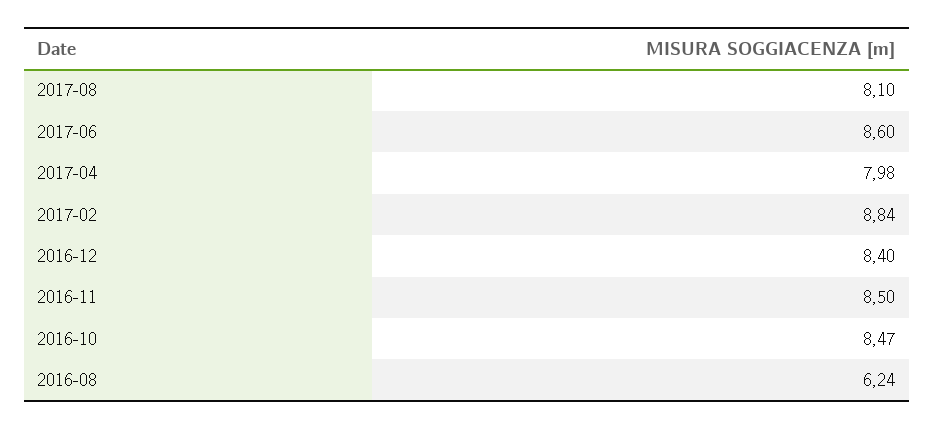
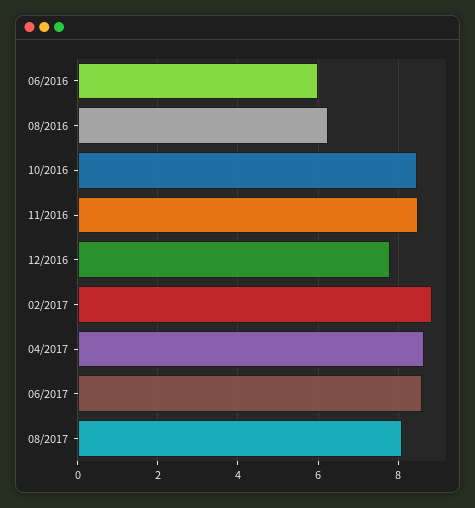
  {
    "2017-08": 8.1,
    "2017-06": 8.6,
-   "2017-04": 7.98,
+   "2017-04": 8.6,
    "2017-02": 8.84,
-   "2016-12": 8.4,
+   "2016-12": 7.8,
    "2016-11": 8.5,
    "2016-10": 8.47,
-   "2016-08": 6.24
+   "2016-08": 6.24,
+   "06/2016": 6
  }

